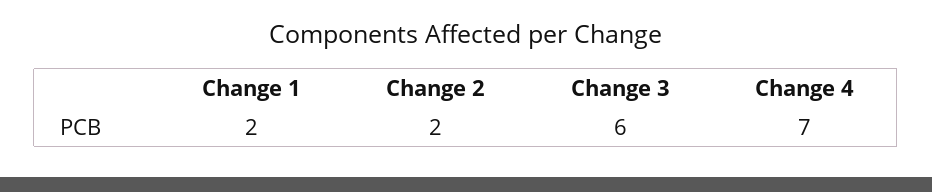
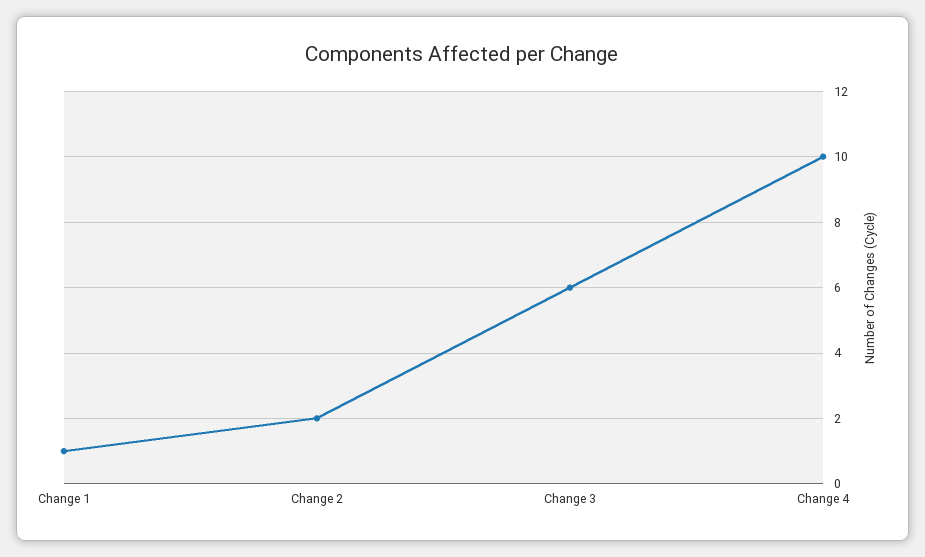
  {
-   "Change 1": 2,
+   "Change 1": 1,
    "Change 2": 2,
    "Change 3": 6,
-   "Change 4": 7
+   "Change 4": 10
  }

